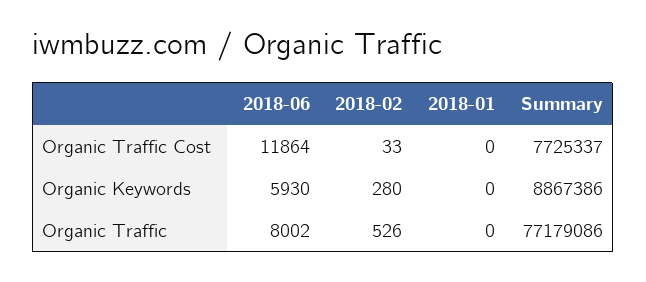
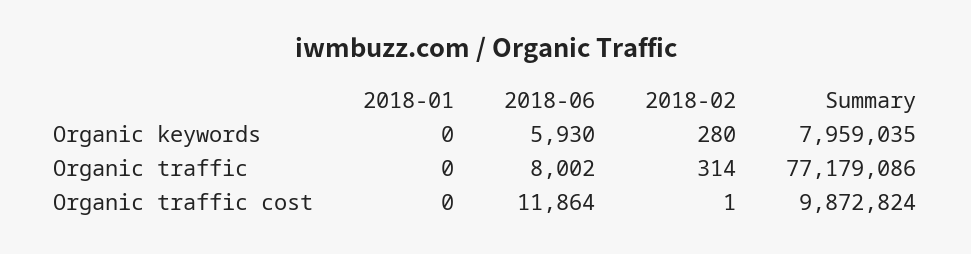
  {
    "2018-06": {
      "Organic Traffic Cost": 11864,
      "Organic Keywords": 5930,
      "Organic Traffic": 8002
    },
    "2018-02": {
-     "Organic Traffic Cost": 33,
+     "Organic Traffic Cost": 1,
      "Organic Keywords": 280,
-     "Organic Traffic": 526
+     "Organic Traffic": 314
    },
    "2018-01": {
      "Organic Traffic Cost": 0,
      "Organic Keywords": 0,
      "Organic Traffic": 0
    },
    "Summary": {
-     "Organic Traffic Cost": 7725337,
+     "Organic Traffic Cost": 9872824,
-     "Organic Keywords": 8867386,
+     "Organic Keywords": 7959035,
      "Organic Traffic": 77179086
    }
  }

